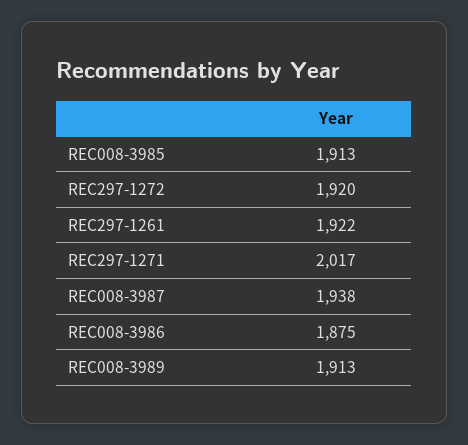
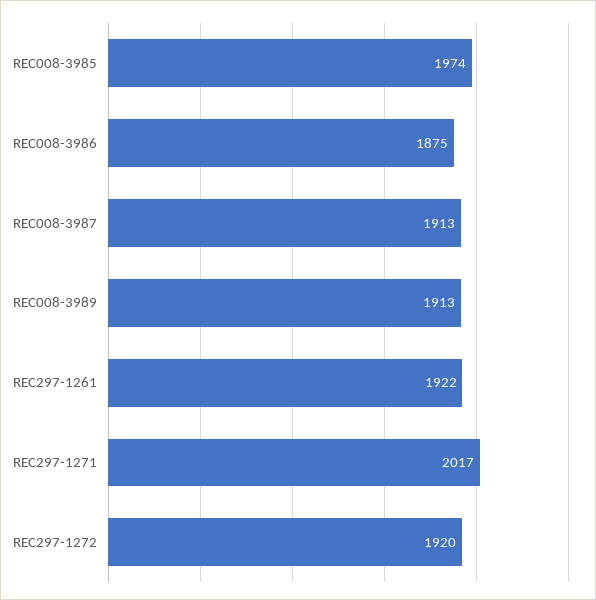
  {
-   "REC008-3985": 1913,
+   "REC008-3985": 1974,
    "REC297-1272": 1920,
    "REC297-1261": 1922,
    "REC297-1271": 2017,
-   "REC008-3987": 1938,
+   "REC008-3987": 1913,
    "REC008-3986": 1875,
    "REC008-3989": 1913
  }

